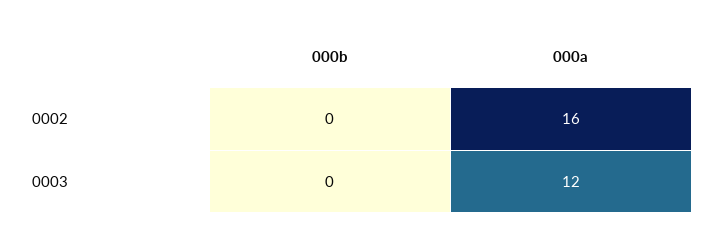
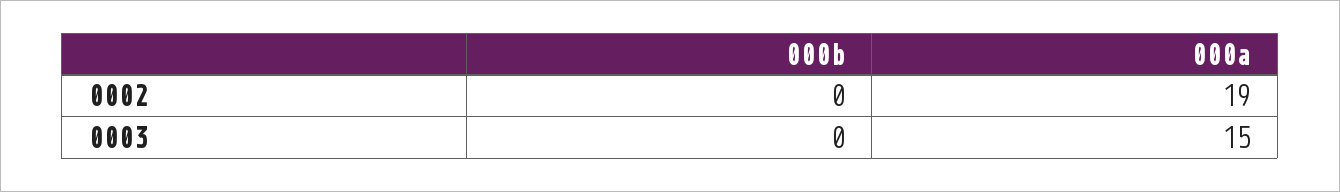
  {
    "000b": {
      "0002": 0,
      "0003": 0
    },
    "000a": {
-     "0002": 16,
+     "0002": 19,
-     "0003": 12
+     "0003": 15
    }
  }

